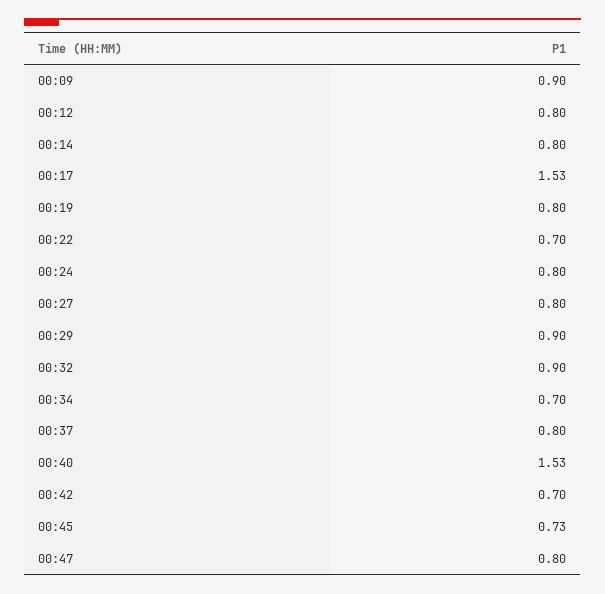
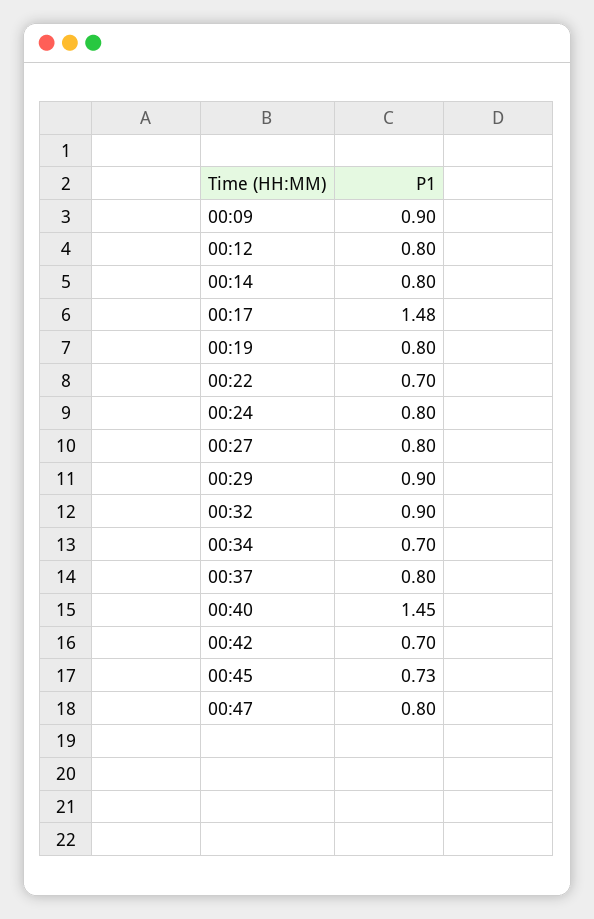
  {
    "00:09": 0.9,
    "00:12": 0.8,
    "00:14": 0.8,
-   "00:17": 1.53,
+   "00:17": 1.48,
    "00:19": 0.8,
    "00:22": 0.7,
    "00:24": 0.8,
    "00:27": 0.8,
    "00:29": 0.9,
    "00:32": 0.9,
    "00:34": 0.7,
    "00:37": 0.8,
-   "00:40": 1.53,
+   "00:40": 1.45,
    "00:42": 0.7,
    "00:45": 0.73,
    "00:47": 0.8
  }

